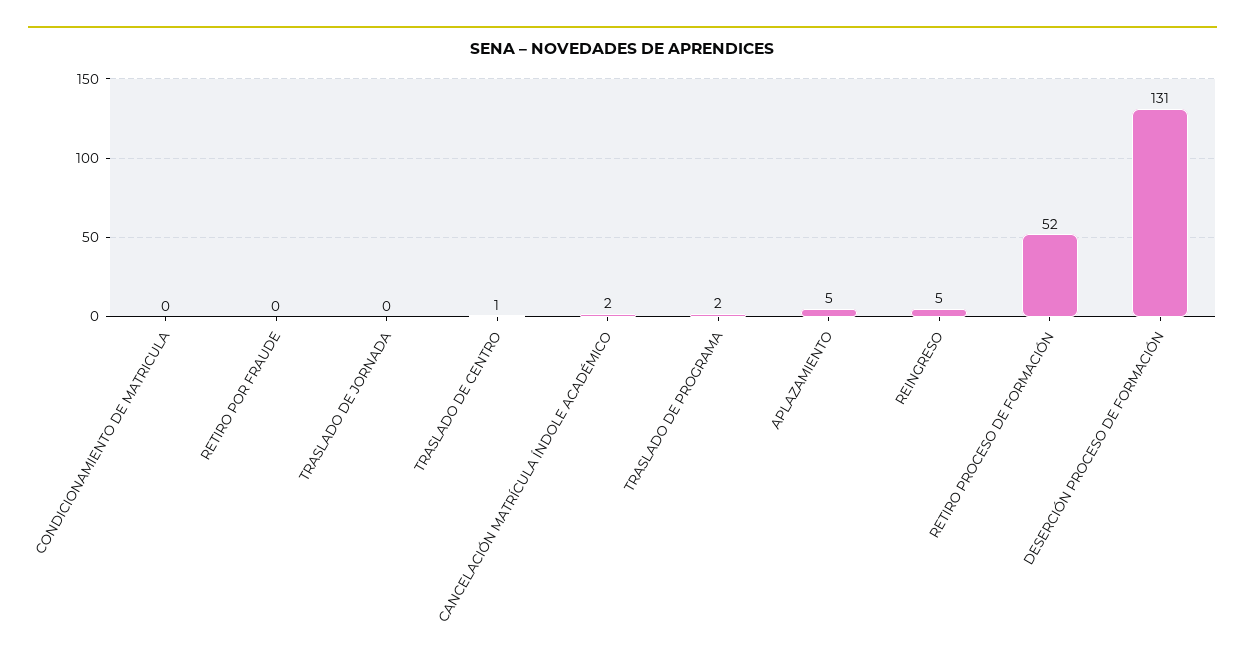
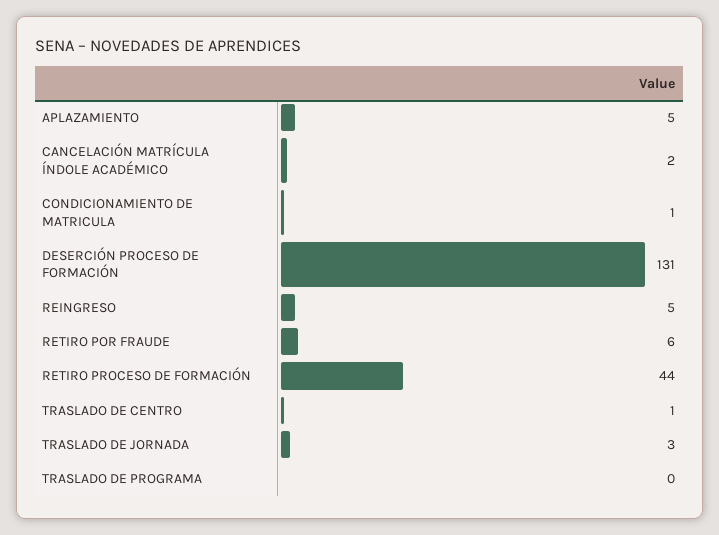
  {
-   "CONDICIONAMIENTO DE MATRICULA": 0,
+   "CONDICIONAMIENTO DE MATRICULA": 1,
-   "RETIRO POR FRAUDE": 0,
+   "RETIRO POR FRAUDE": 6,
-   "TRASLADO DE JORNADA": 0,
+   "TRASLADO DE JORNADA": 3,
    "TRASLADO DE CENTRO": 1,
    "CANCELACIÓN MATRÍCULA ÍNDOLE ACADÉMICO": 2,
-   "TRASLADO DE PROGRAMA": 2,
+   "TRASLADO DE PROGRAMA": 0,
    "APLAZAMIENTO": 5,
    "REINGRESO": 5,
-   "RETIRO PROCESO DE FORMACIÓN": 52,
+   "RETIRO PROCESO DE FORMACIÓN": 44,
    "DESERCIÓN PROCESO DE FORMACIÓN": 131
  }

